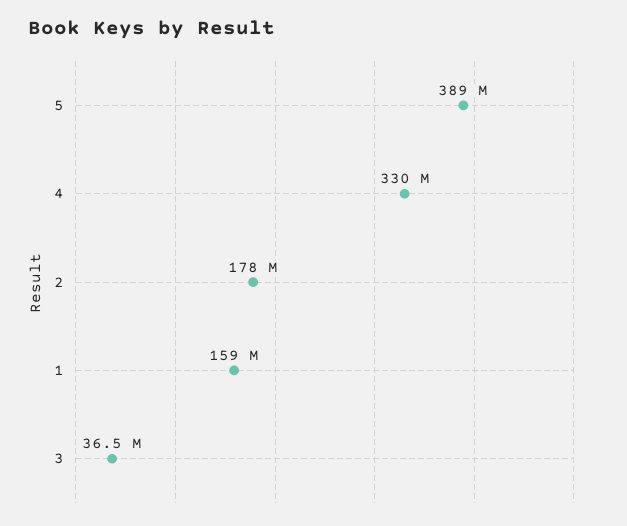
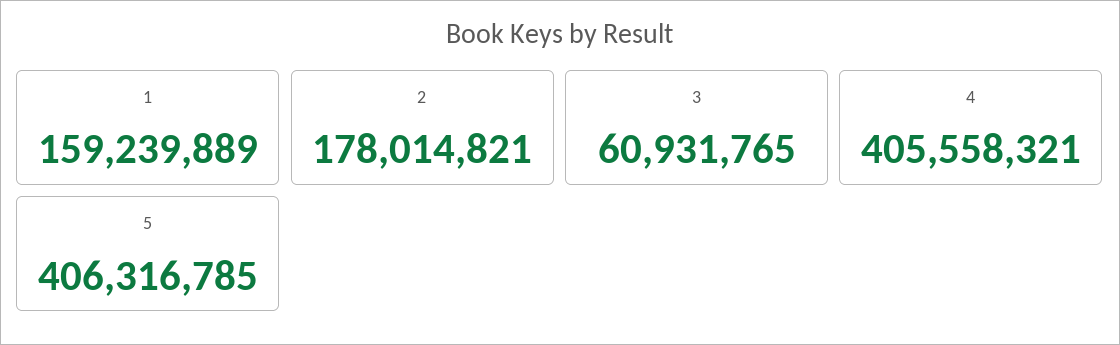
  {
-   "5": 389000000,
+   "5": 406316785,
-   "4": 330000000,
+   "4": 405558321,
    "2": 178014821,
    "1": 159239889,
-   "3": 36500000
+   "3": 60931765
  }

